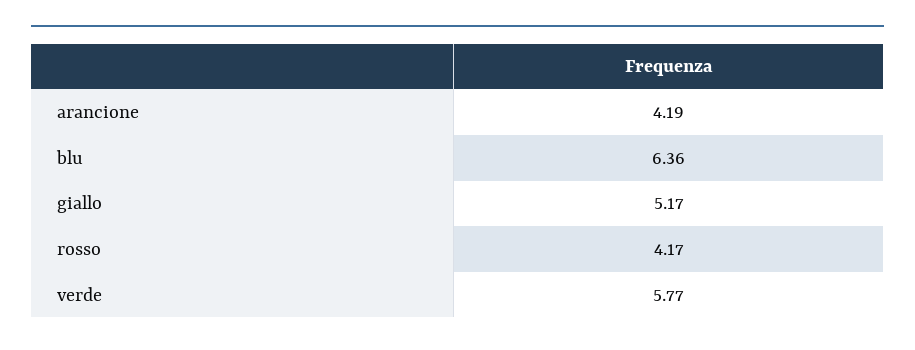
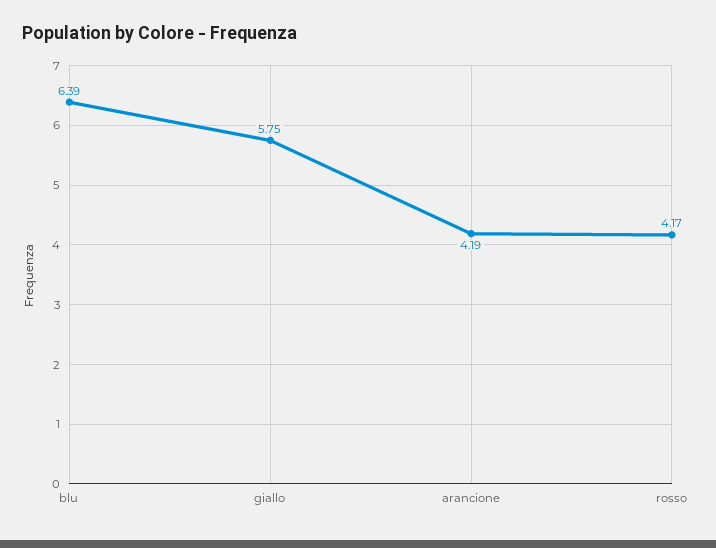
  {
    "arancione": 4.19,
-   "blu": 6.36,
+   "blu": 6.39,
-   "giallo": 5.17,
+   "giallo": 5.75,
-   "rosso": 4.17,
+   "rosso": 4.17
-   "verde": 5.77
  }

